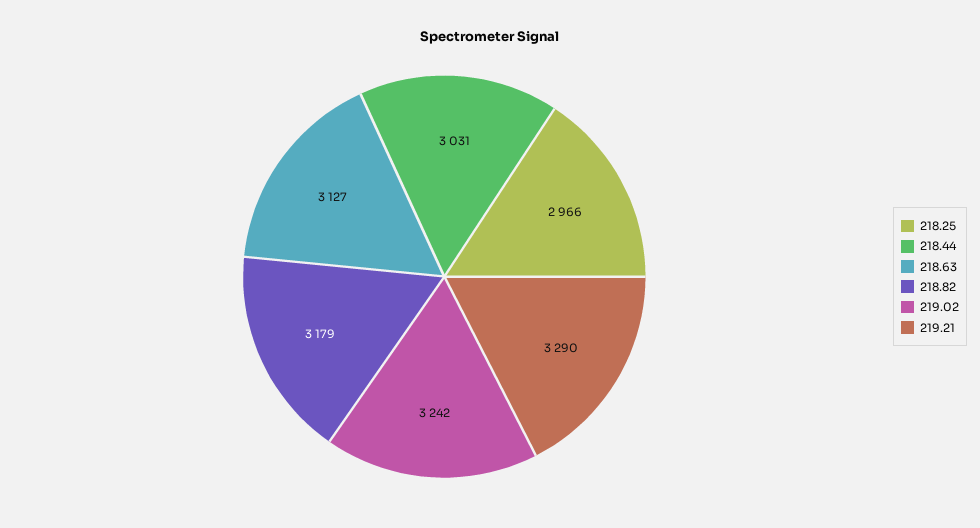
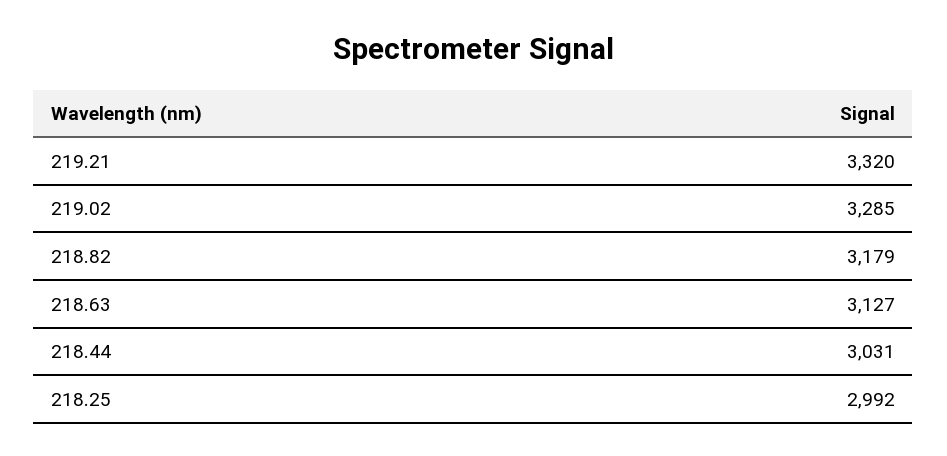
  {
-   "218.25": 2966,
+   "218.25": 2992,
    "218.44": 3031,
    "218.63": 3127,
    "218.82": 3179,
-   "219.02": 3242,
+   "219.02": 3285,
-   "219.21": 3290
+   "219.21": 3320
  }

